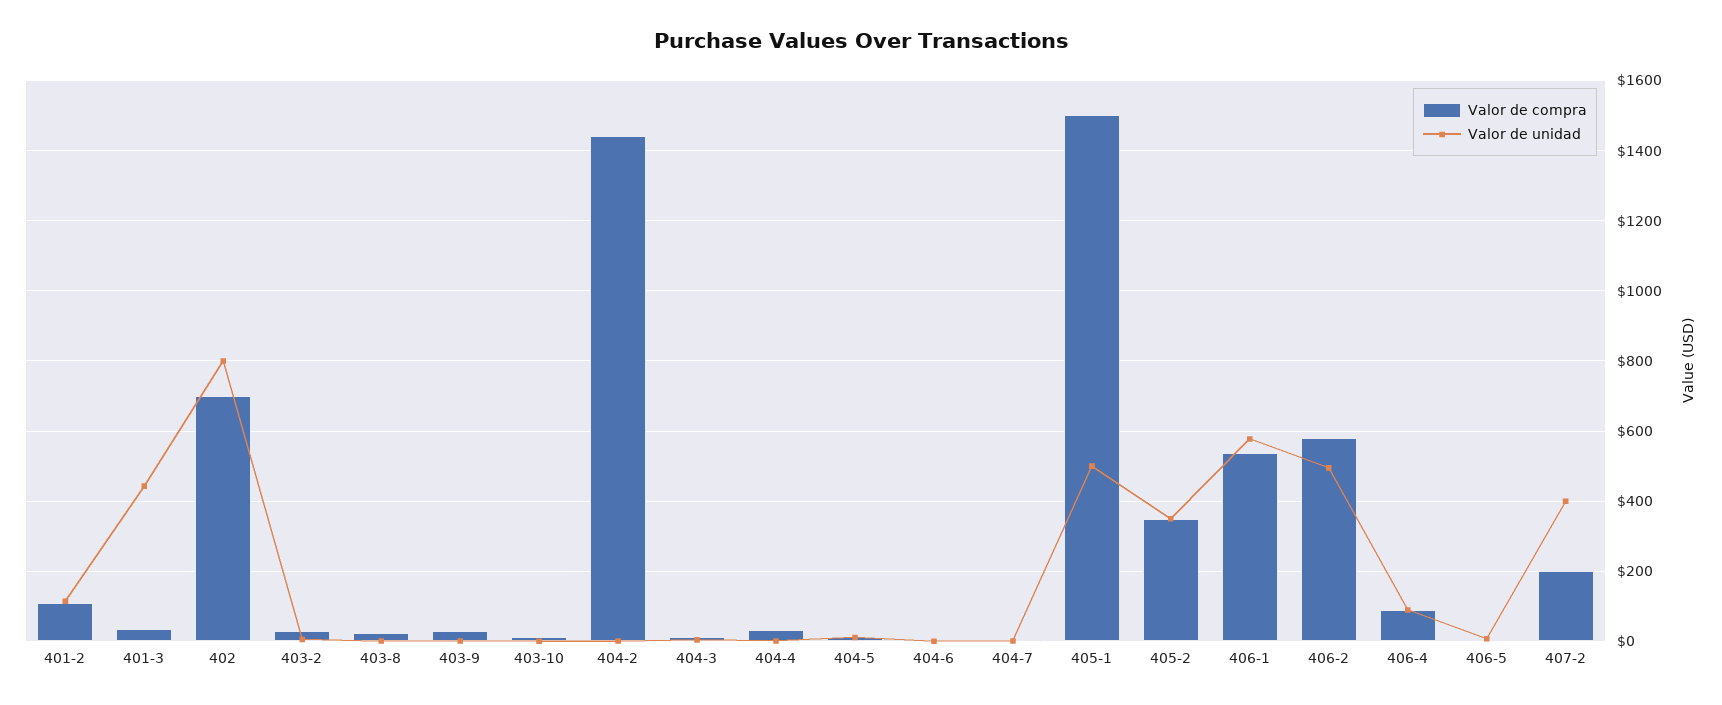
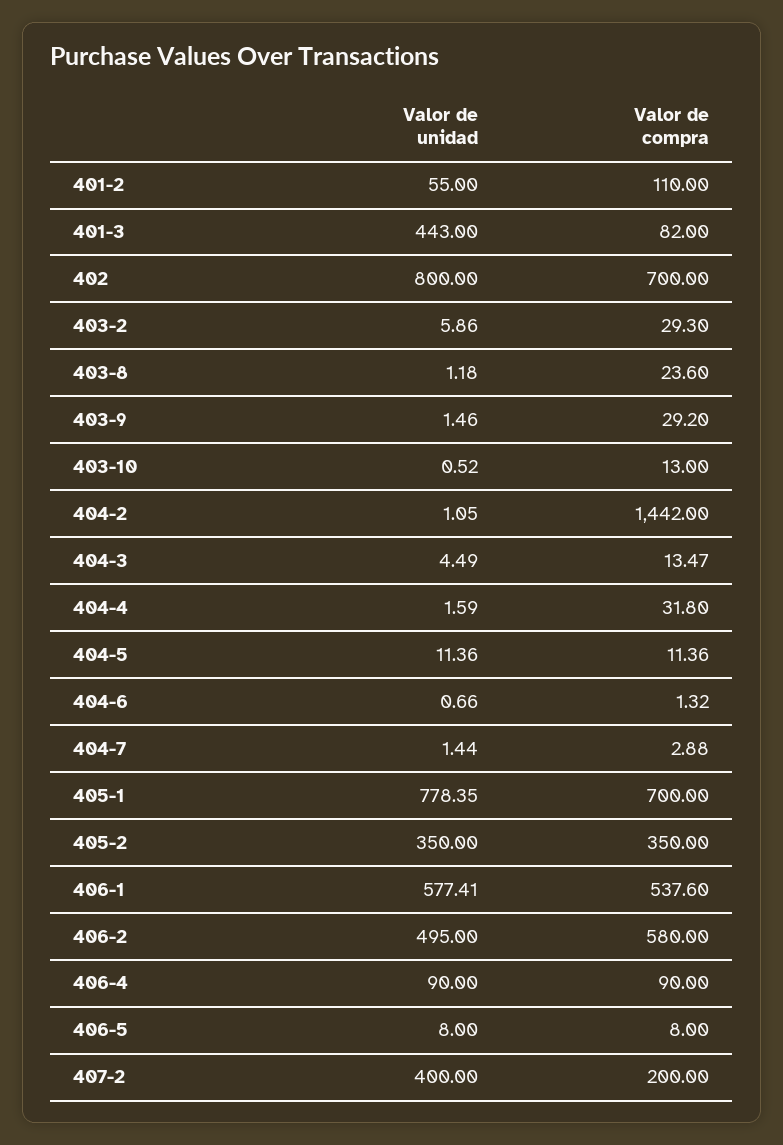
  {
    "Valor de compra": {
      "401-2": 110,
-     "401-3": 40,
+     "401-3": 82,
      "402": 700,
      "403-2": 29.3,
      "403-8": 23.6,
      "403-9": 29.2,
      "403-10": 13,
      "404-2": 1442,
      "404-3": 13.47,
      "404-4": 31.8,
      "404-5": 11.36,
      "404-6": 1.32,
      "404-7": 2.88,
-     "405-1": 1500,
+     "405-1": 700,
      "405-2": 350,
      "406-1": 537.6,
      "406-2": 580,
      "406-4": 90,
      "406-5": 8,
      "407-2": 200
    },
    "Valor de unidad": {
-     "401-2": 120,
+     "401-2": 55,
      "401-3": 443,
      "402": 800,
      "403-2": 5.86,
      "403-8": 1.18,
      "403-9": 1.46,
      "403-10": 0.52,
      "404-2": 1.05,
      "404-3": 4.49,
      "404-4": 1.59,
      "404-5": 11.36,
      "404-6": 0.66,
      "404-7": 1.44,
-     "405-1": 500,
+     "405-1": 778.35,
      "405-2": 350,
      "406-1": 577.41,
      "406-2": 495,
      "406-4": 90,
      "406-5": 8,
      "407-2": 400
    }
  }

